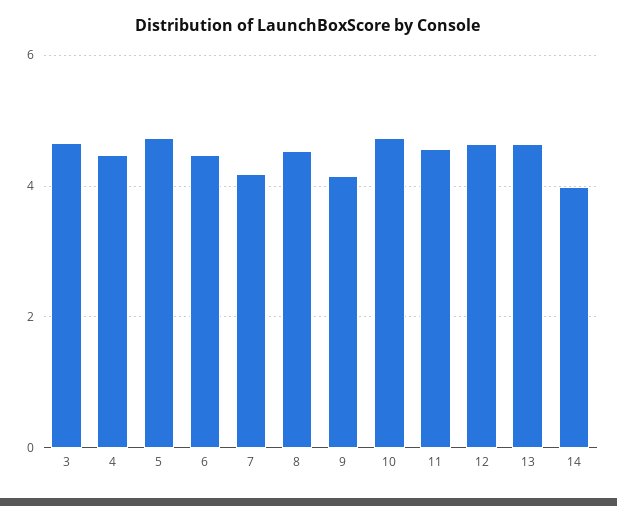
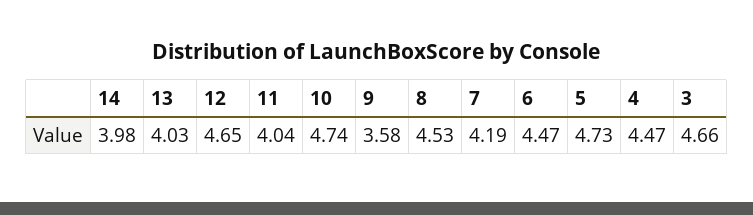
  {
    "3": 4.66,
    "4": 4.47,
    "5": 4.73,
    "6": 4.47,
    "7": 4.19,
    "8": 4.53,
-   "9": 4.2,
+   "9": 3.58,
    "10": 4.74,
-   "11": 4.6,
+   "11": 4.04,
    "12": 4.65,
-   "13": 4.6,
+   "13": 4.03,
    "14": 3.98
  }

